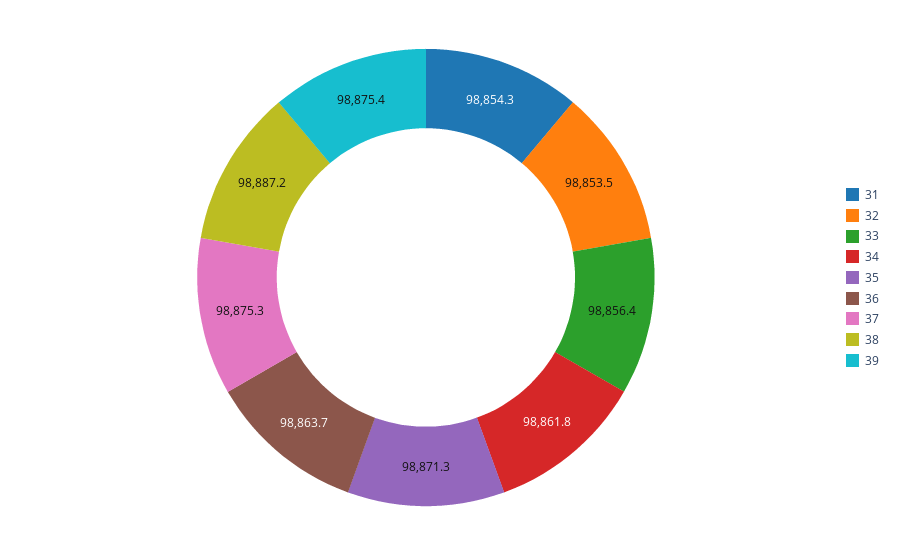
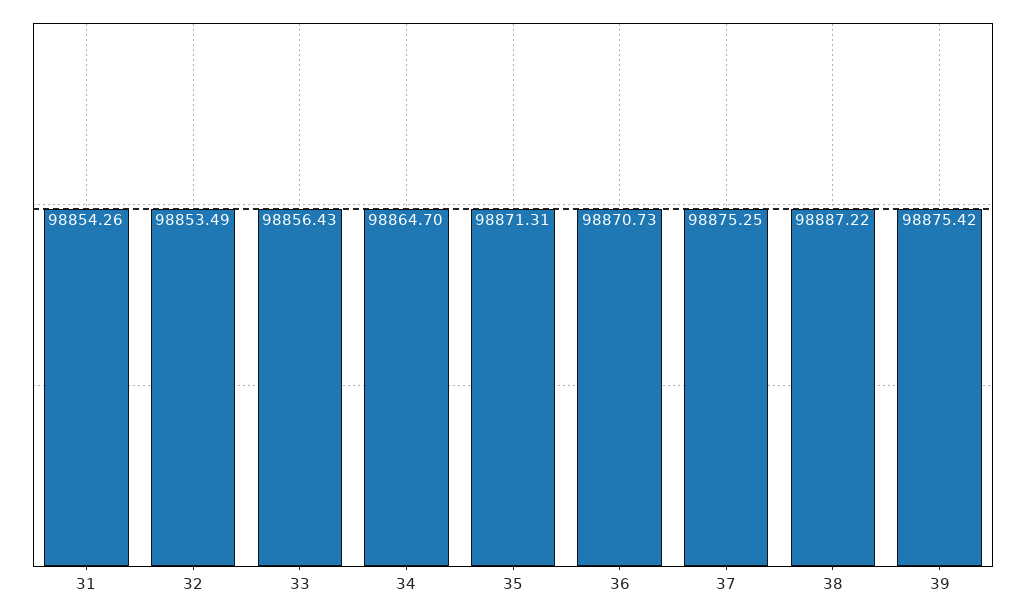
  {
    "31": 98854.26,
    "32": 98853.49,
    "33": 98856.43,
-   "34": 98861.8,
+   "34": 98864.7,
    "35": 98871.31,
-   "36": 98863.7,
+   "36": 98870.73,
    "37": 98875.25,
    "38": 98887.22,
    "39": 98875.42
  }

